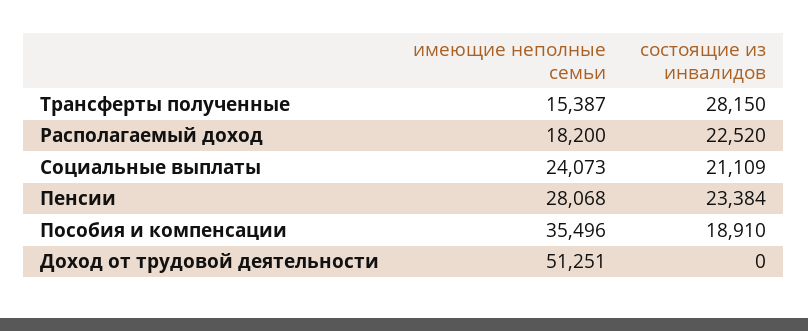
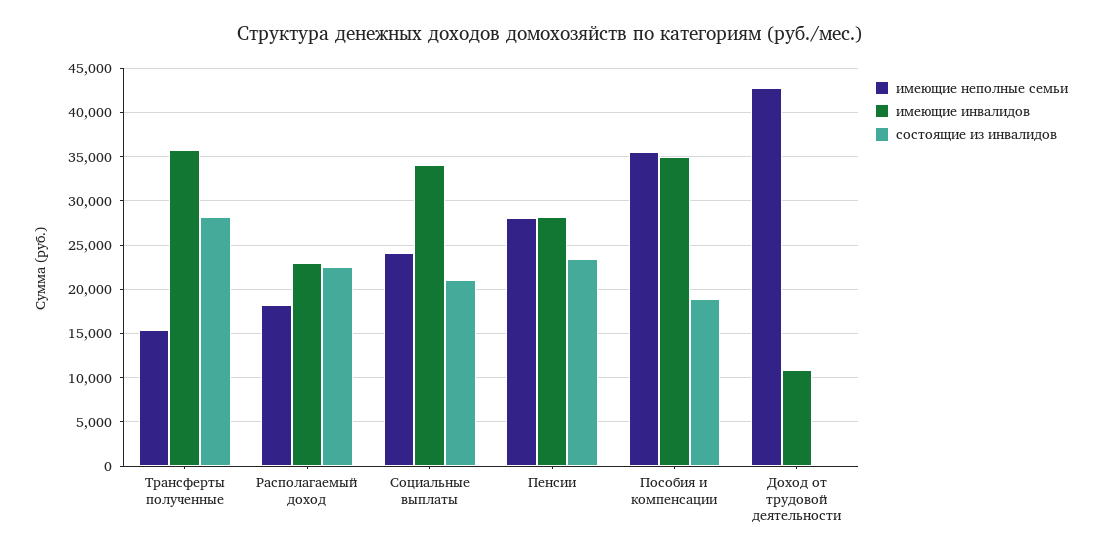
  {
    "имеющие неполные семьи": {
      "Трансферты полученные": 15387,
      "Располагаемый доход": 18200,
      "Социальные выплаты": 24073,
      "Пенсии": 28068,
      "Пособия и компенсации": 35496,
-     "Доход от трудовой деятельности": 51251
+     "Доход от трудовой деятельности": 43000
    },
    "состоящие из инвалидов": {
      "Трансферты полученные": 28150,
      "Располагаемый доход": 22520,
      "Социальные выплаты": 21109,
      "Пенсии": 23384,
      "Пособия и компенсации": 18910,
      "Доход от трудовой деятельности": 0
-   }
+   },
+   "имеющие инвалидов": {
+     "Трансферты полученные": 36000,
+     "Располагаемый доход": 23000,
+     "Социальные выплаты": 34000,
+     "Пенсии": 28000,
+     "Пособия и компенсации": 35000,
+     "Доход от трудовой деятельности": 11000
+   }
  }

